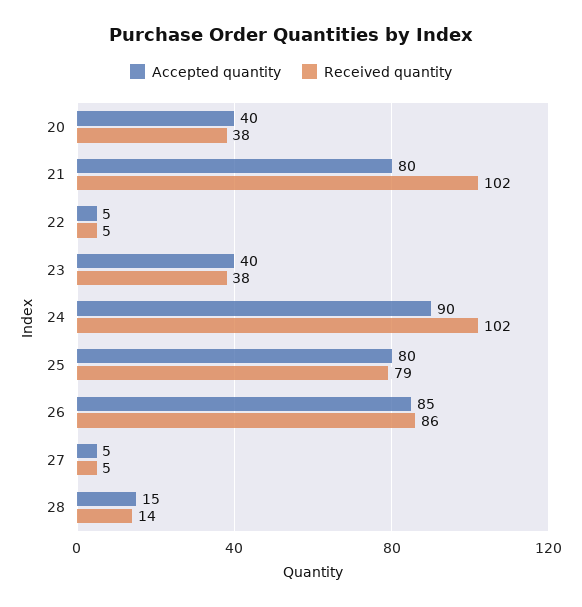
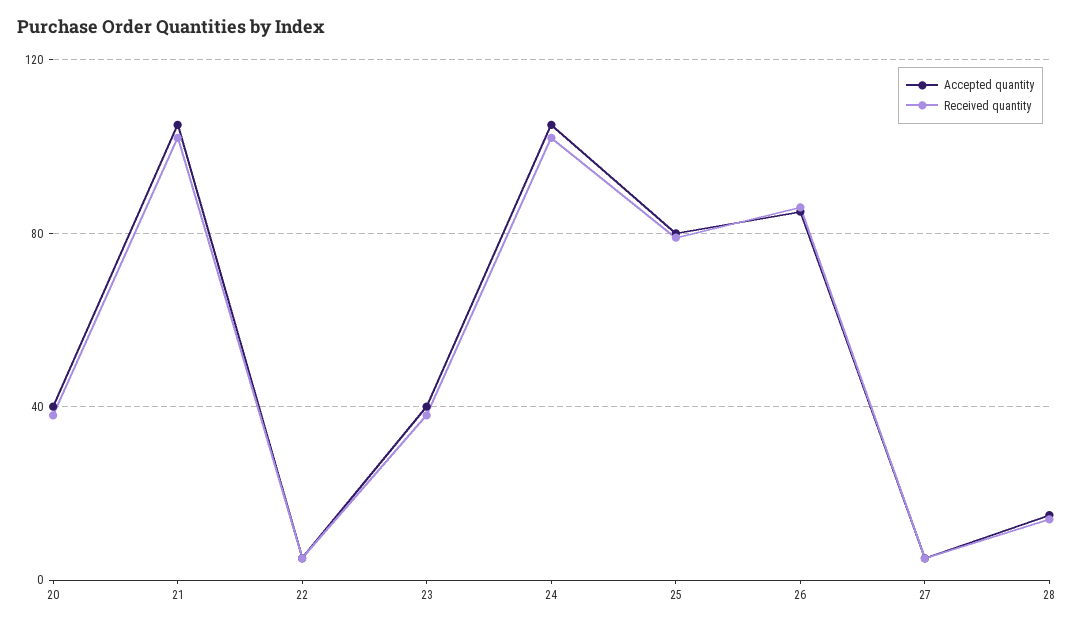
  {
    "Accepted quantity": {
      "20": 40,
-     "21": 80,
+     "21": 105,
      "22": 5,
      "23": 40,
-     "24": 90,
+     "24": 105,
      "25": 80,
      "26": 85,
      "27": 5,
      "28": 15
    },
    "Received quantity": {
      "20": 38,
      "21": 102,
      "22": 5,
      "23": 38,
      "24": 102,
      "25": 79,
      "26": 86,
      "27": 5,
      "28": 14
    }
  }

